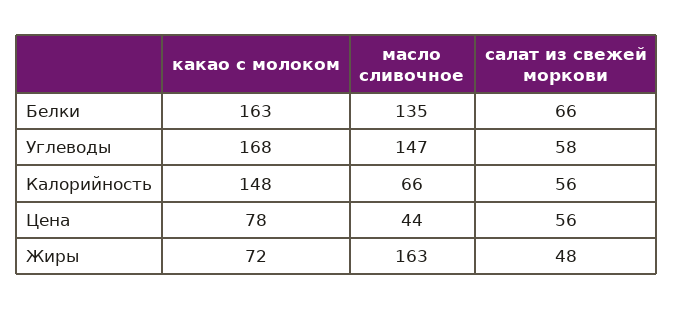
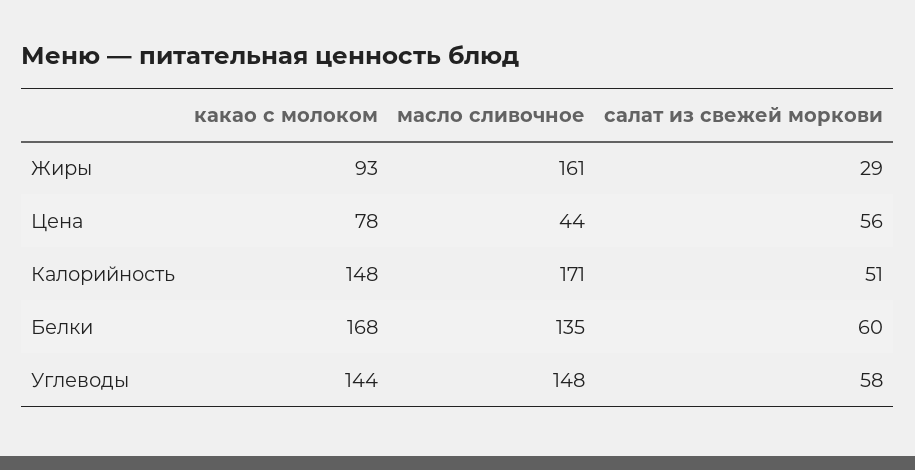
  {
    "какао с молоком": {
-     "Белки": 163,
+     "Белки": 168,
-     "Углеводы": 168,
+     "Углеводы": 144,
      "Калорийность": 148,
      "Цена": 78,
-     "Жиры": 72
+     "Жиры": 93
    },
    "масло сливочное": {
      "Белки": 135,
-     "Углеводы": 147,
+     "Углеводы": 148,
-     "Калорийность": 66,
+     "Калорийность": 171,
      "Цена": 44,
-     "Жиры": 163
+     "Жиры": 161
    },
    "салат из свежей моркови": {
-     "Белки": 66,
+     "Белки": 60,
      "Углеводы": 58,
-     "Калорийность": 56,
+     "Калорийность": 51,
      "Цена": 56,
-     "Жиры": 48
+     "Жиры": 29
    }
  }

